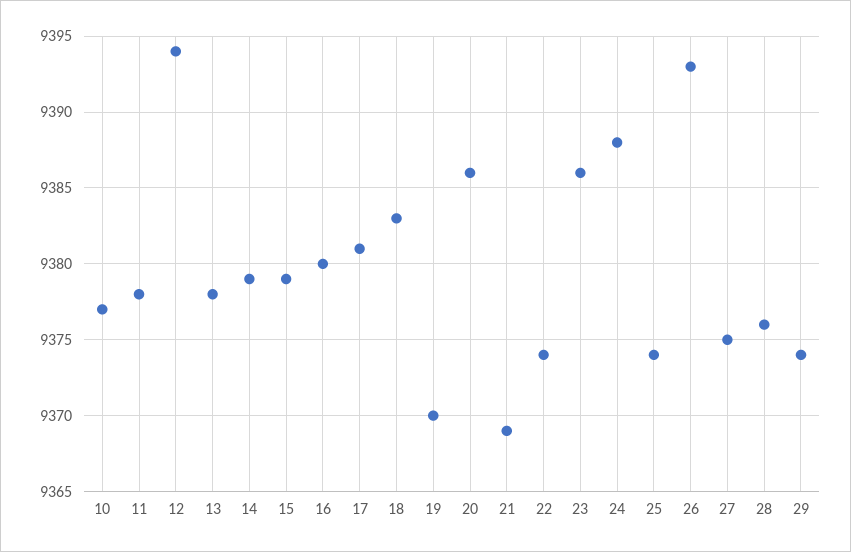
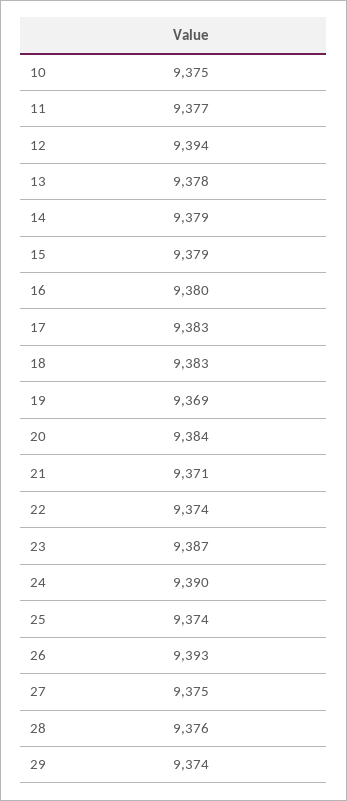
  {
-   "10": 9377,
+   "10": 9375,
-   "11": 9378,
+   "11": 9377,
    "12": 9394,
    "13": 9378,
    "14": 9379,
    "15": 9379,
    "16": 9380,
-   "17": 9381,
+   "17": 9383,
    "18": 9383,
-   "19": 9370,
+   "19": 9369,
-   "20": 9386,
+   "20": 9384,
-   "21": 9369,
+   "21": 9371,
    "22": 9374,
-   "23": 9386,
+   "23": 9387,
-   "24": 9388,
+   "24": 9390,
    "25": 9374,
    "26": 9393,
    "27": 9375,
    "28": 9376,
    "29": 9374
  }

